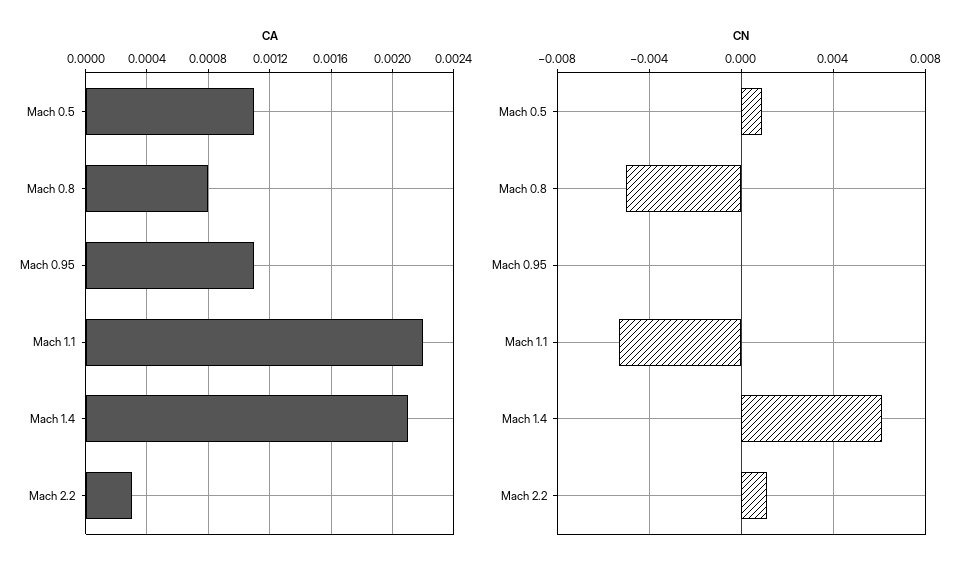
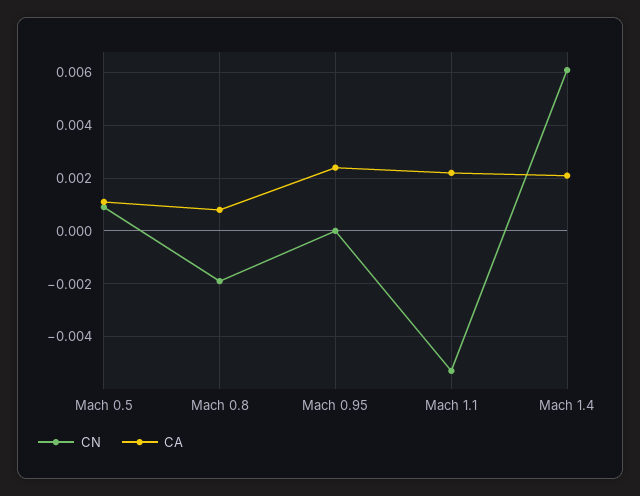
  {
    "CA": {
      "Mach 0.5": 0.0011,
      "Mach 0.8": 0.0008,
-     "Mach 0.95": 0.0011,
+     "Mach 0.95": 0.0025,
      "Mach 1.1": 0.0022,
-     "Mach 1.4": 0.0021,
+     "Mach 1.4": 0.0021
-     "Mach 2.2": 0.0003
    },
    "CN": {
      "Mach 0.5": 0.001,
-     "Mach 0.8": -0.005,
+     "Mach 0.8": -0.002,
      "Mach 0.95": 0,
      "Mach 1.1": -0.0055,
-     "Mach 1.4": 0.006,
+     "Mach 1.4": 0.006
-     "Mach 2.2": 0.001
    }
  }

